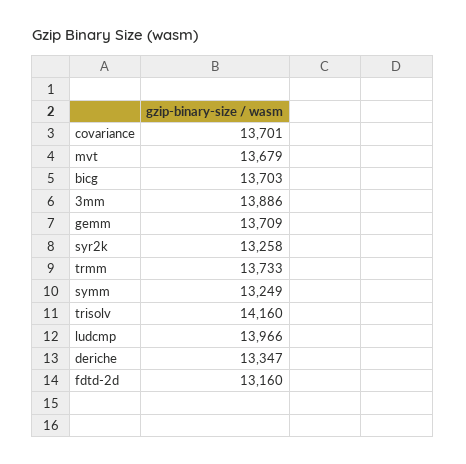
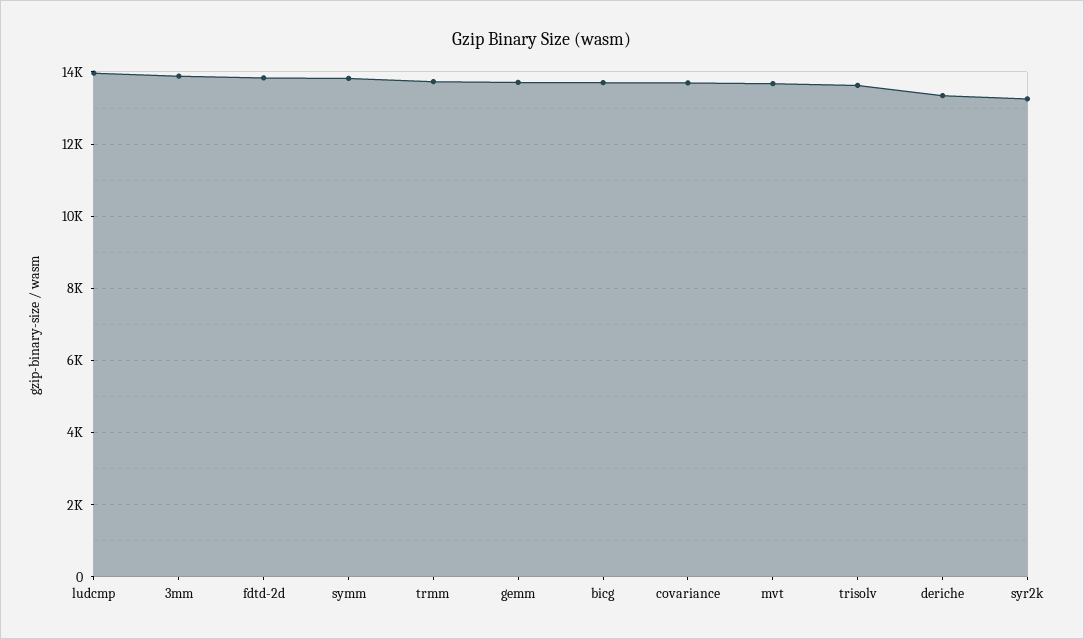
  {
    "covariance": 13701,
    "mvt": 13679,
    "bicg": 13703,
    "3mm": 13886,
    "gemm": 13709,
    "syr2k": 13258,
    "trmm": 13733,
-   "symm": 13249,
+   "symm": 13800,
-   "trisolv": 14160,
+   "trisolv": 13600,
    "ludcmp": 13966,
    "deriche": 13347,
-   "fdtd-2d": 13160
+   "fdtd-2d": 13800
  }

